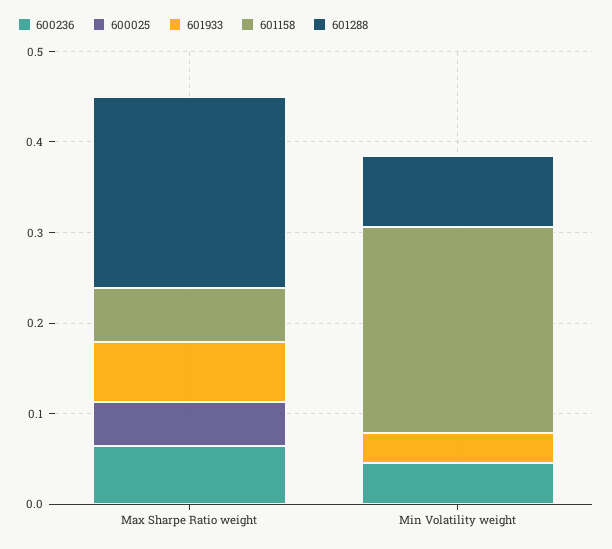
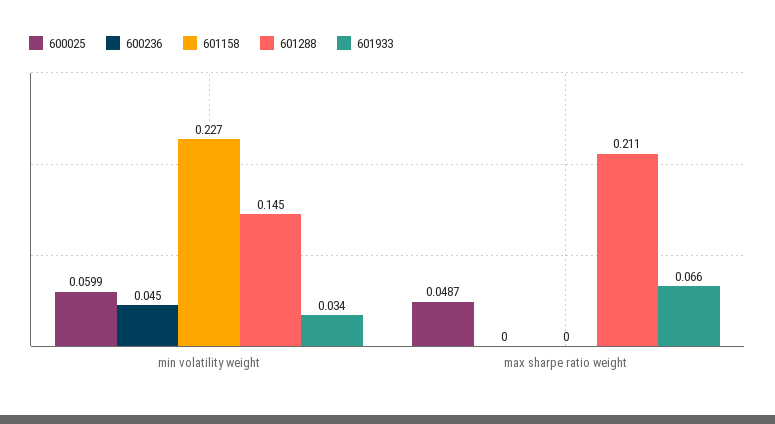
  {
    "600236": {
-     "Max Sharpe Ratio weight": 0.06,
+     "Max Sharpe Ratio weight": 0,
      "Min Volatility weight": 0.045
    },
    "600025": {
      "Max Sharpe Ratio weight": 0.0487,
-     "Min Volatility weight": 0
+     "Min Volatility weight": 0.0599
    },
    "601933": {
      "Max Sharpe Ratio weight": 0.066,
      "Min Volatility weight": 0.034
    },
    "601158": {
-     "Max Sharpe Ratio weight": 0.06,
+     "Max Sharpe Ratio weight": 0,
      "Min Volatility weight": 0.227
    },
    "601288": {
      "Max Sharpe Ratio weight": 0.211,
-     "Min Volatility weight": 0.08
+     "Min Volatility weight": 0.145
    }
  }

